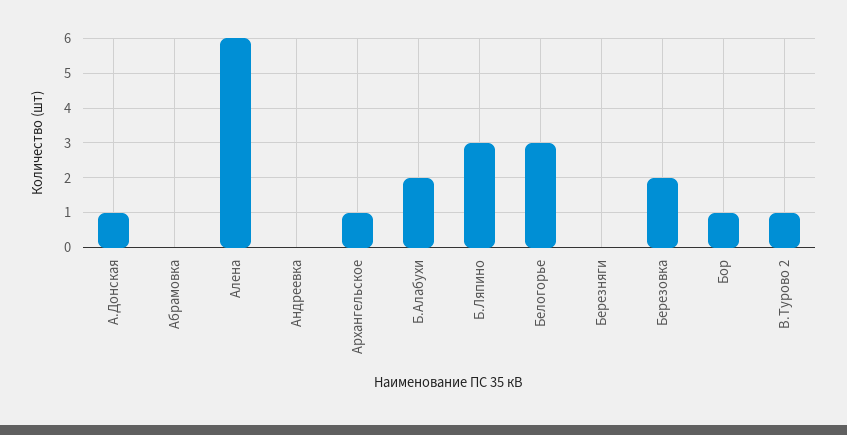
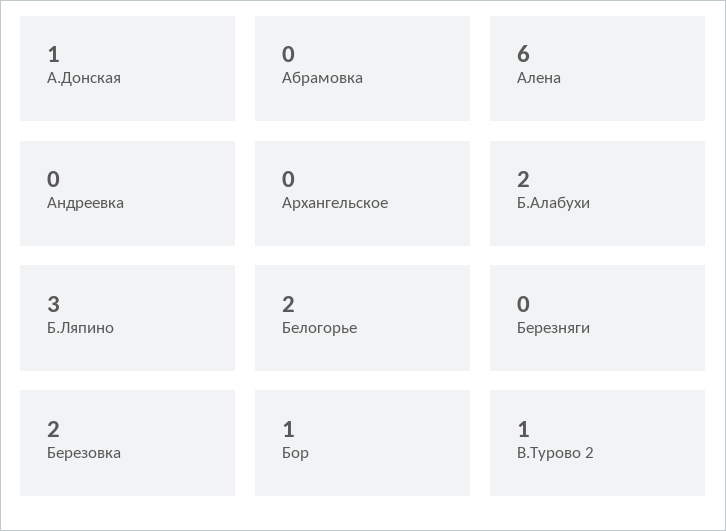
  {
    "А.Донская": 1,
    "Абрамовка": 0,
    "Алена": 6,
    "Андреевка": 0,
-   "Архангельское": 1,
+   "Архангельское": 0,
    "Б.Алабухи": 2,
    "Б.Ляпино": 3,
-   "Белогорье": 3,
+   "Белогорье": 2,
    "Березняги": 0,
    "Березовка": 2,
    "Бор": 1,
    "В.Турово 2": 1
  }

